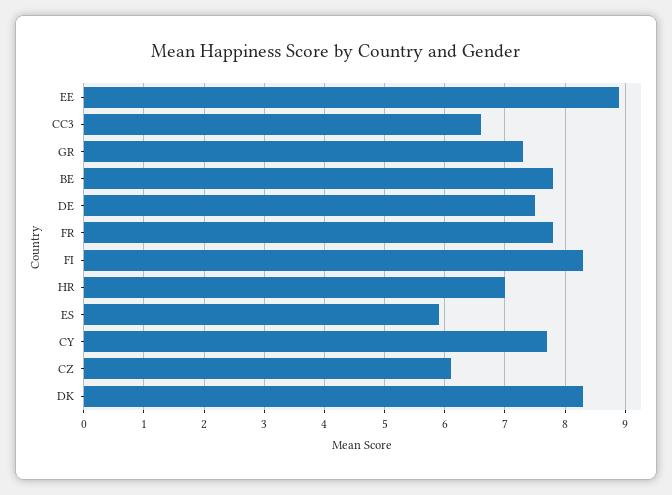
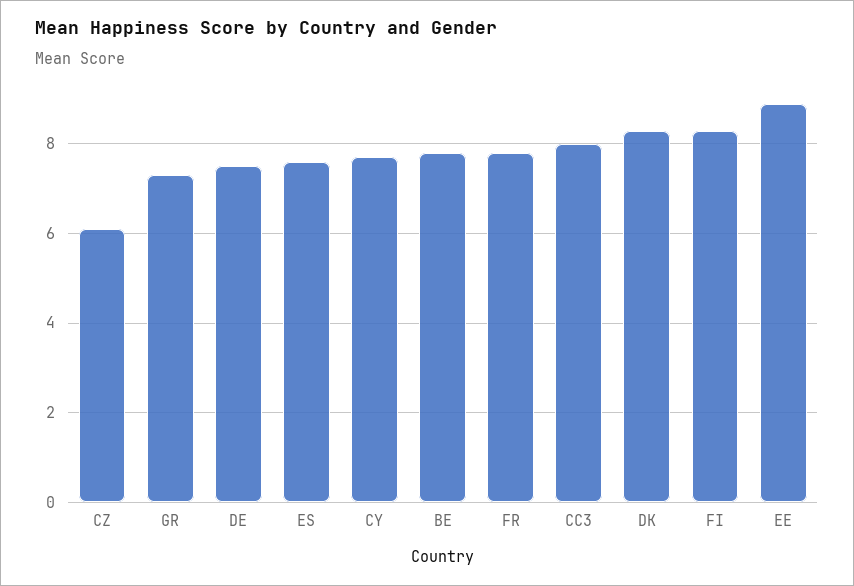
  {
    "EE": 8.9,
-   "CC3": 6.6,
+   "CC3": 8,
    "GR": 7.3,
    "BE": 7.8,
    "DE": 7.5,
    "FR": 7.8,
    "FI": 8.3,
-   "HR": 7,
-   "ES": 5.9,
+   "ES": 7.5,
    "CY": 7.7,
    "CZ": 6.1,
    "DK": 8.3
  }

